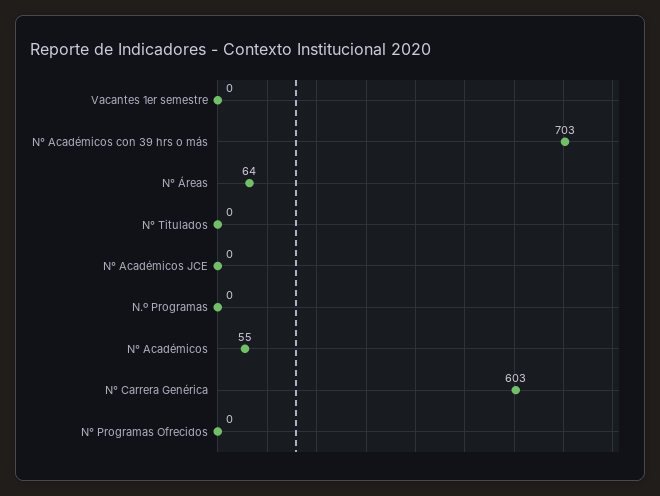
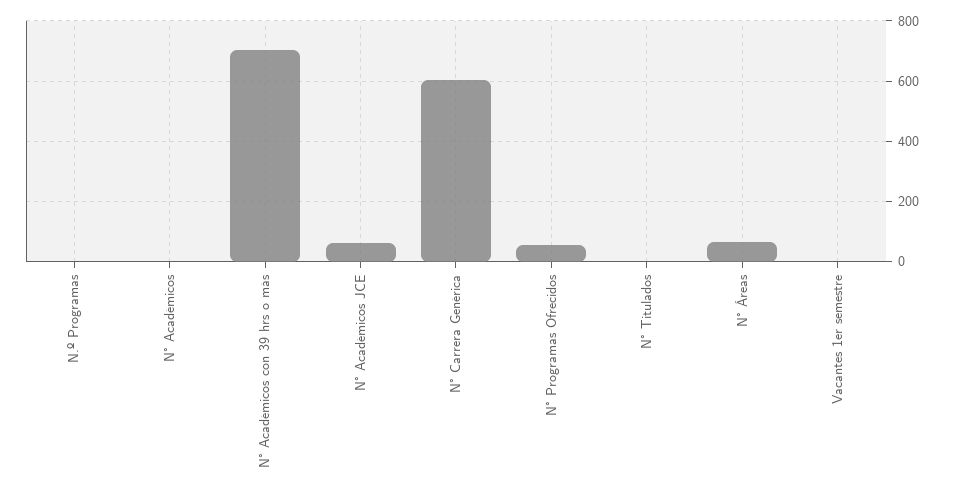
  {
    "Vacantes 1er semestre": 0,
    "N° Académicos con 39 hrs o más": 703,
    "N° Áreas": 64,
    "N° Titulados": 0,
-   "N° Académicos JCE": 0,
+   "N° Académicos JCE": 60,
    "N.º Programas": 0,
-   "N° Académicos": 55,
+   "N° Académicos": 0,
    "N° Carrera Genérica": 603,
-   "N° Programas Ofrecidos": 0
+   "N° Programas Ofrecidos": 60
  }

